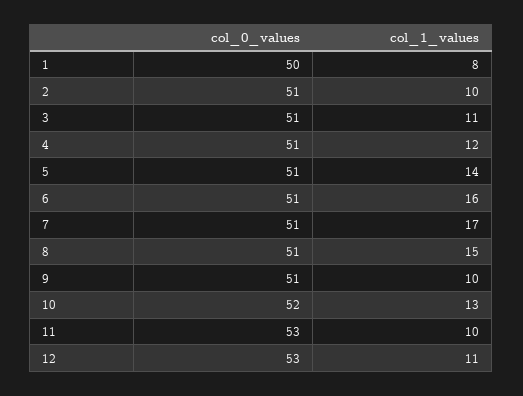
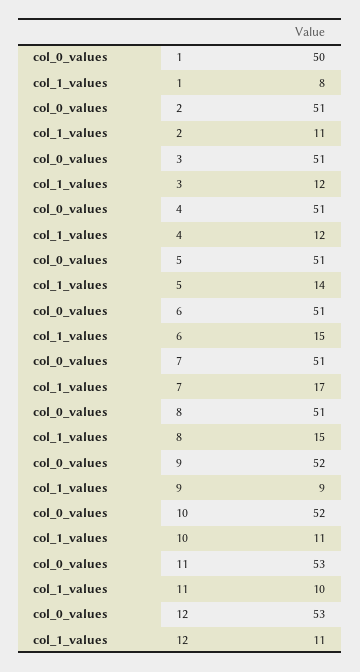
  {
    "col_0_values": {
      "1": 50,
      "2": 51,
      "3": 51,
      "4": 51,
      "5": 51,
      "6": 51,
      "7": 51,
      "8": 51,
-     "9": 51,
+     "9": 52,
      "10": 52,
      "11": 53,
      "12": 53
    },
    "col_1_values": {
      "1": 8,
-     "2": 10,
+     "2": 11,
-     "3": 11,
+     "3": 12,
      "4": 12,
      "5": 14,
-     "6": 16,
+     "6": 15,
      "7": 17,
      "8": 15,
-     "9": 10,
+     "9": 9,
-     "10": 13,
+     "10": 11,
      "11": 10,
      "12": 11
    }
  }

